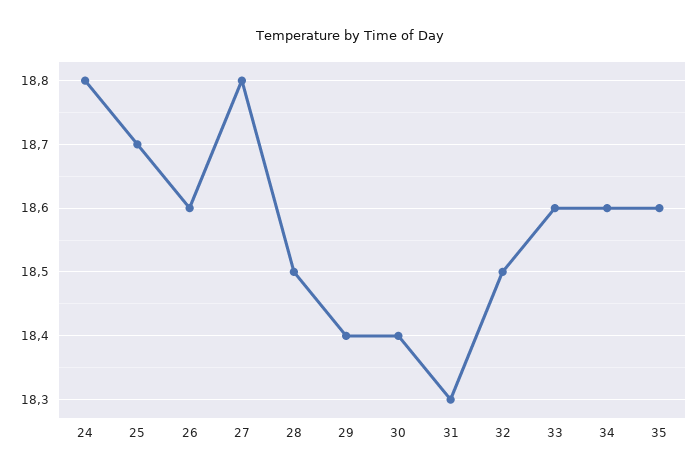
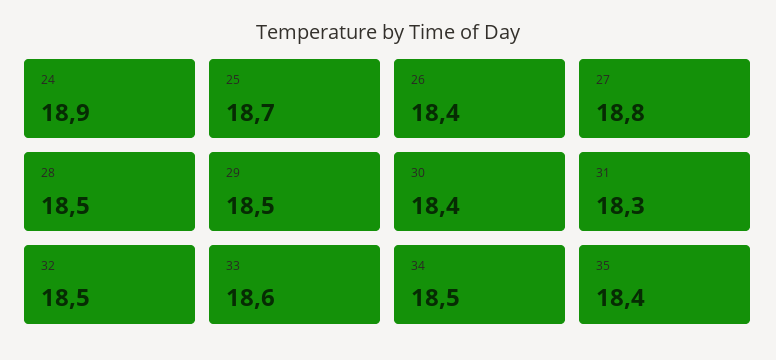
  {
-   "24": 18.8,
+   "24": 18.9,
    "25": 18.7,
-   "26": 18.6,
+   "26": 18.4,
    "27": 18.8,
    "28": 18.5,
-   "29": 18.4,
+   "29": 18.5,
    "30": 18.4,
    "31": 18.3,
    "32": 18.5,
    "33": 18.6,
-   "34": 18.6,
+   "34": 18.5,
-   "35": 18.6
+   "35": 18.4
  }

